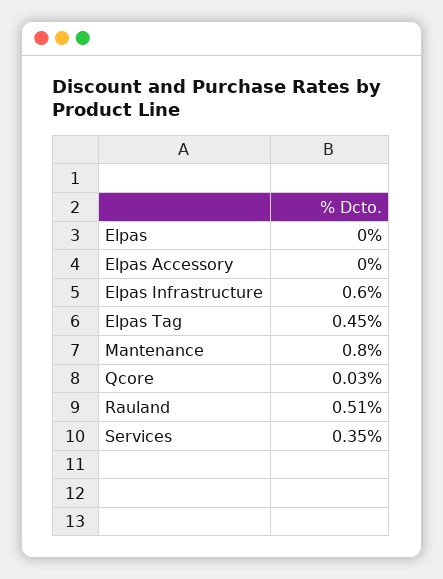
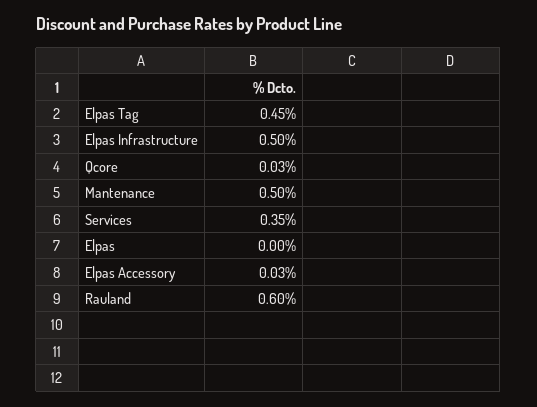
  {
    "Elpas": 0,
-   "Elpas Accessory": 0,
+   "Elpas Accessory": 0.03,
-   "Elpas Infrastructure": 0.6,
+   "Elpas Infrastructure": 0.5,
    "Elpas Tag": 0.45,
-   "Mantenance": 0.8,
+   "Mantenance": 0.5,
    "Qcore": 0.03,
-   "Rauland": 0.51,
+   "Rauland": 0.6,
    "Services": 0.35
  }

